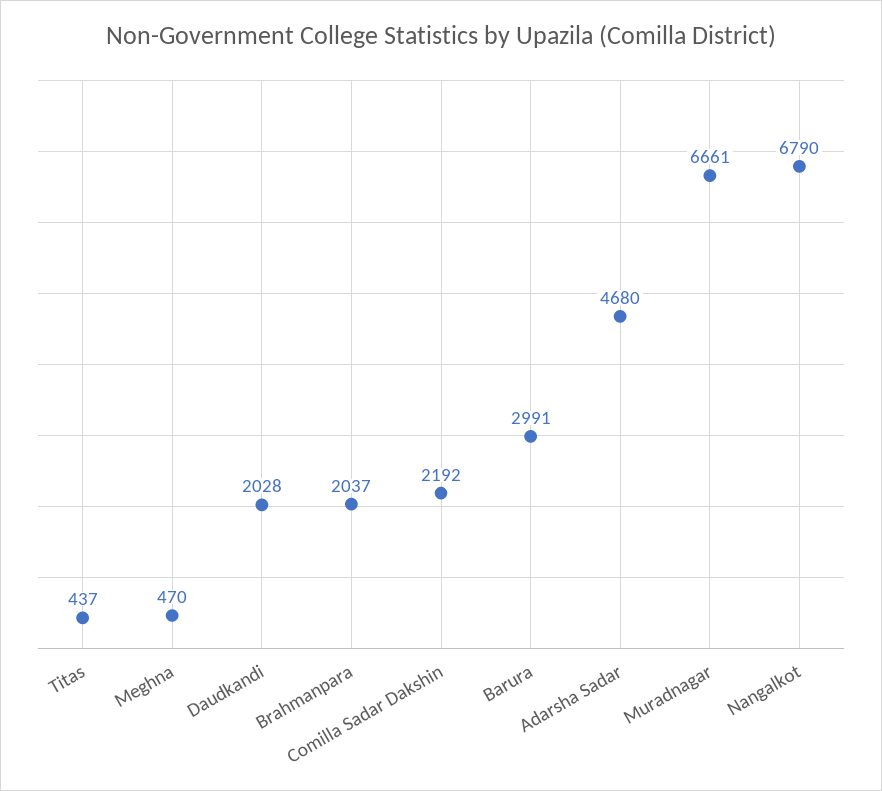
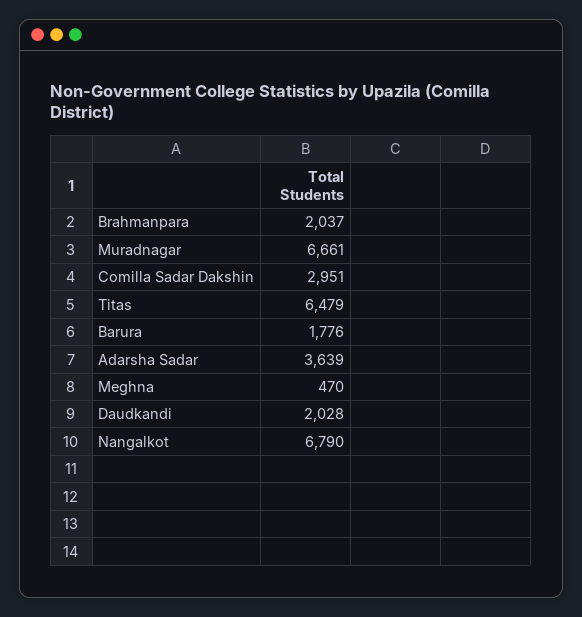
  {
-   "Titas": 437,
+   "Titas": 6479,
    "Meghna": 470,
    "Daudkandi": 2028,
    "Brahmanpara": 2037,
-   "Comilla Sadar Dakshin": 2192,
+   "Comilla Sadar Dakshin": 2951,
-   "Barura": 2991,
+   "Barura": 1776,
-   "Adarsha Sadar": 4680,
+   "Adarsha Sadar": 3639,
    "Muradnagar": 6661,
    "Nangalkot": 6790
  }

